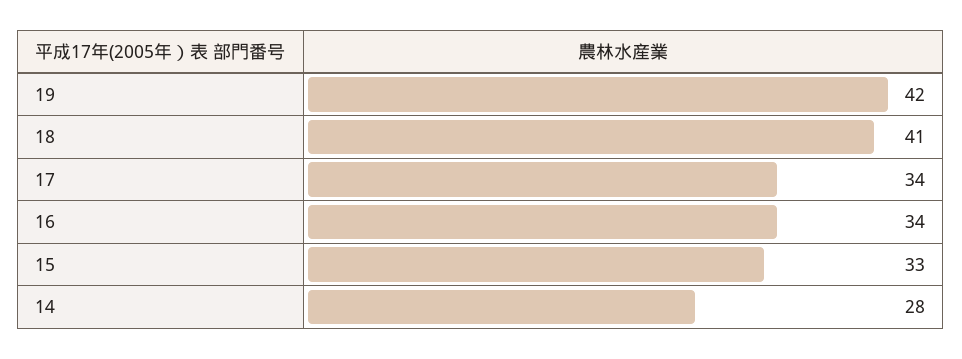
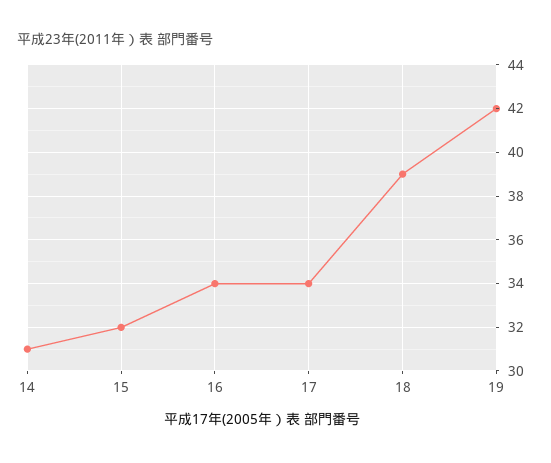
  {
    "19": 42,
-   "18": 41,
+   "18": 39,
    "17": 34,
    "16": 34,
-   "15": 33,
+   "15": 32,
-   "14": 28
+   "14": 31
  }

